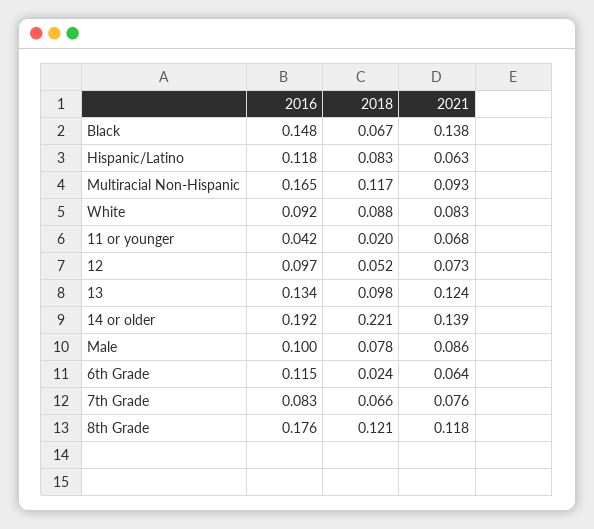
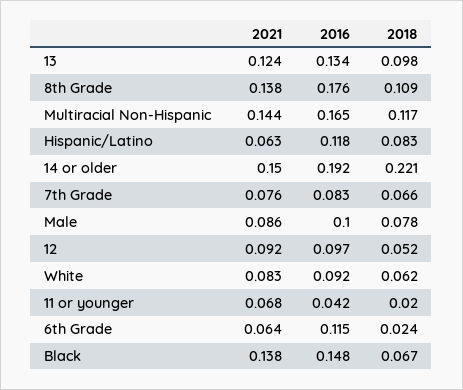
  {
    "2016": {
      "Black": 0.148,
      "Hispanic/Latino": 0.118,
      "Multiracial Non-Hispanic": 0.165,
      "White": 0.092,
      "11 or younger": 0.042,
      "12": 0.097,
      "13": 0.134,
      "14 or older": 0.192,
      "Male": 0.1,
      "6th Grade": 0.115,
      "7th Grade": 0.083,
      "8th Grade": 0.176
    },
    "2018": {
      "Black": 0.067,
      "Hispanic/Latino": 0.083,
      "Multiracial Non-Hispanic": 0.117,
-     "White": 0.088,
+     "White": 0.062,
      "11 or younger": 0.02,
      "12": 0.052,
      "13": 0.098,
      "14 or older": 0.221,
      "Male": 0.078,
      "6th Grade": 0.024,
      "7th Grade": 0.066,
-     "8th Grade": 0.121
+     "8th Grade": 0.109
    },
    "2021": {
      "Black": 0.138,
      "Hispanic/Latino": 0.063,
-     "Multiracial Non-Hispanic": 0.093,
+     "Multiracial Non-Hispanic": 0.144,
      "White": 0.083,
      "11 or younger": 0.068,
-     "12": 0.073,
+     "12": 0.092,
      "13": 0.124,
-     "14 or older": 0.139,
+     "14 or older": 0.15,
      "Male": 0.086,
      "6th Grade": 0.064,
      "7th Grade": 0.076,
-     "8th Grade": 0.118
+     "8th Grade": 0.138
    }
  }

